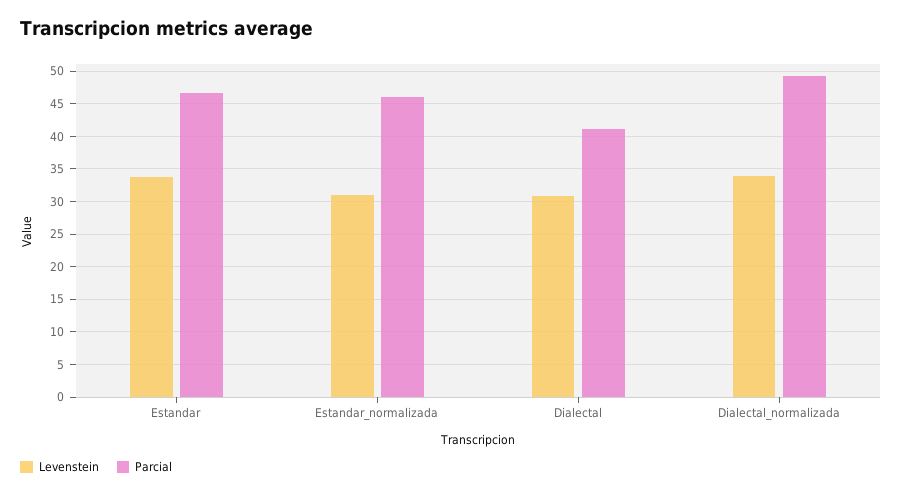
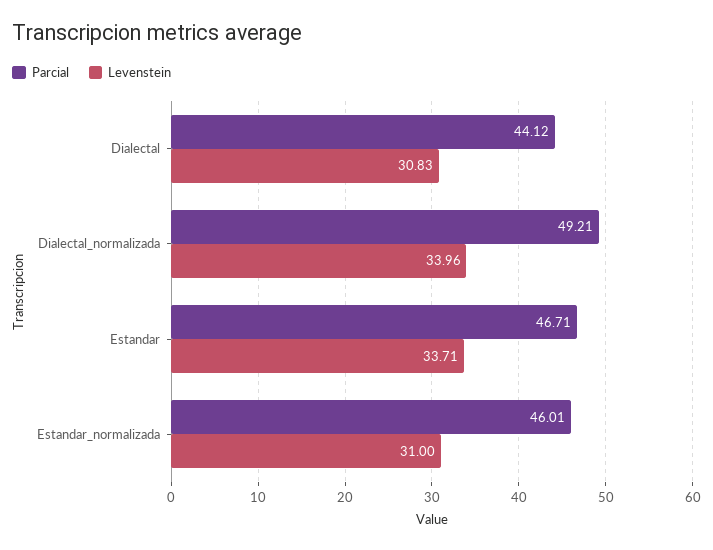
  {
    "Levenstein": {
      "Estandar": 33.71,
      "Estandar_normalizada": 31,
      "Dialectal": 30.83,
      "Dialectal_normalizada": 33.96
    },
    "Parcial": {
      "Estandar": 46.71,
      "Estandar_normalizada": 46.01,
-     "Dialectal": 41,
+     "Dialectal": 44.12,
      "Dialectal_normalizada": 49.21
    }
  }

